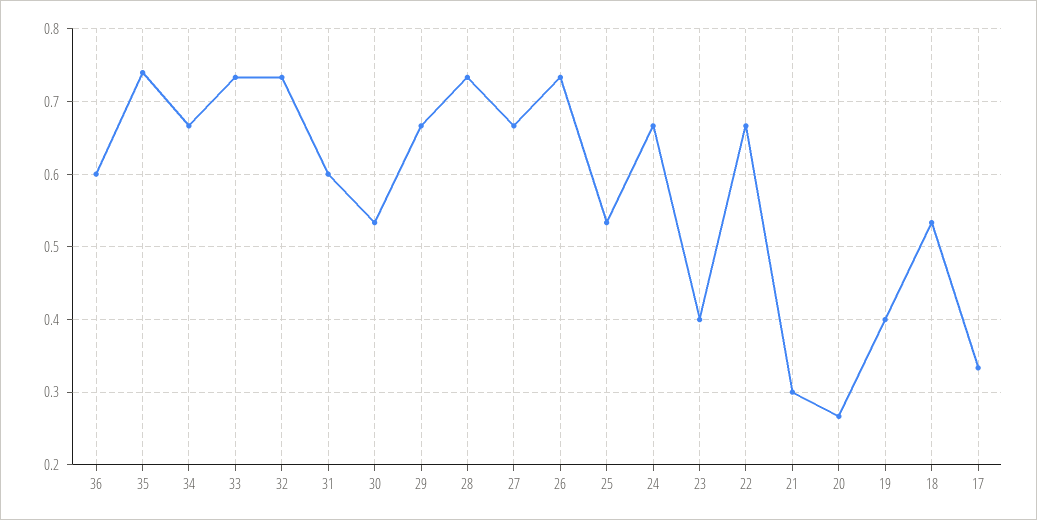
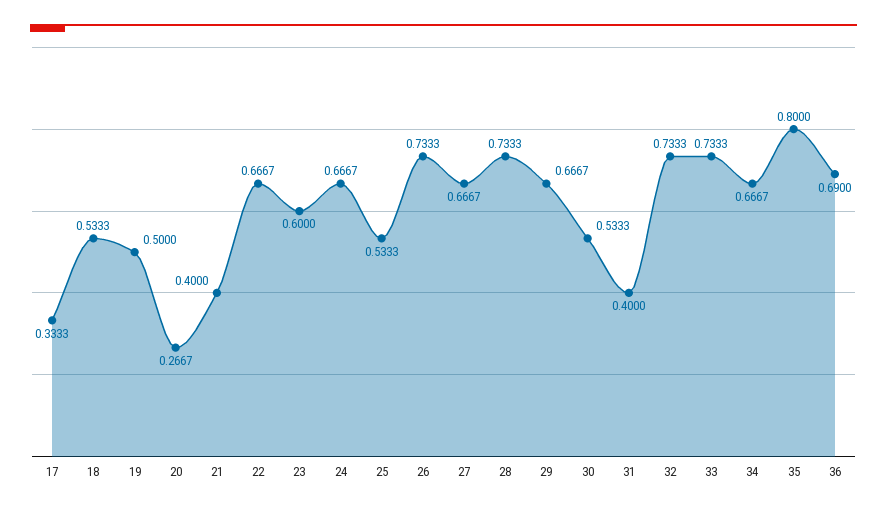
  {
-   "36": 0.6,
+   "36": 0.69,
-   "35": 0.74,
+   "35": 0.8,
    "34": 0.6667,
    "33": 0.7333,
    "32": 0.7333,
-   "31": 0.6,
+   "31": 0.4,
    "30": 0.5333,
    "29": 0.6667,
    "28": 0.7333,
    "27": 0.6667,
    "26": 0.7333,
    "25": 0.5333,
    "24": 0.6667,
-   "23": 0.4,
+   "23": 0.6,
    "22": 0.6667,
-   "21": 0.3,
+   "21": 0.4,
    "20": 0.2667,
-   "19": 0.4,
+   "19": 0.5,
    "18": 0.5333,
    "17": 0.3333
  }

